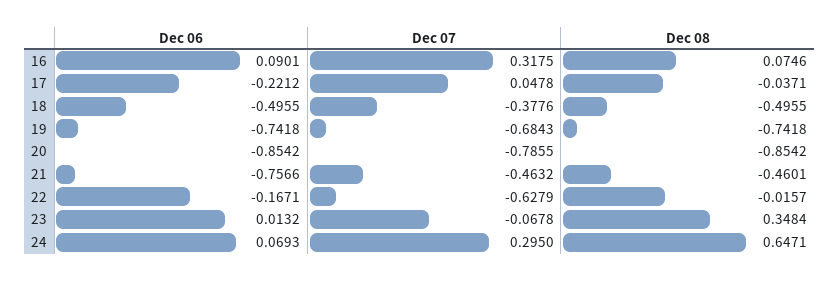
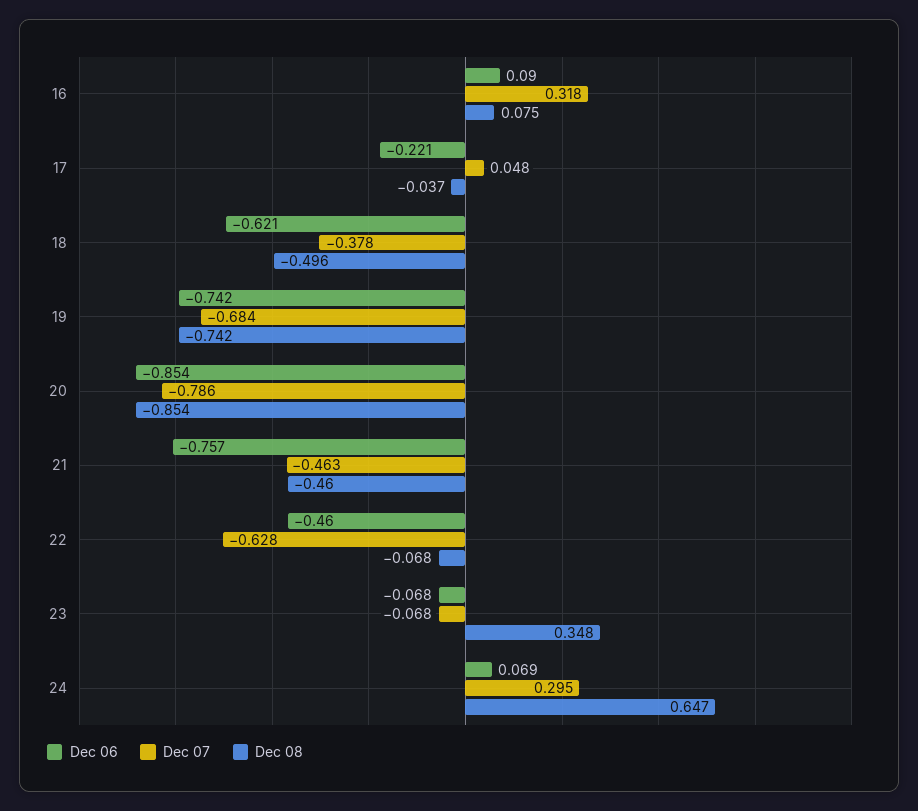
  {
    "Dec 06": {
      "16": 0.0901,
      "17": -0.2212,
-     "18": -0.4955,
+     "18": -0.621,
      "19": -0.7418,
      "20": -0.8542,
      "21": -0.7566,
-     "22": -0.1671,
+     "22": -0.46,
-     "23": 0.0132,
+     "23": -0.068,
      "24": 0.0693
    },
    "Dec 07": {
      "16": 0.3175,
      "17": 0.0478,
      "18": -0.3776,
      "19": -0.6843,
      "20": -0.7855,
      "21": -0.4632,
      "22": -0.6279,
      "23": -0.0678,
      "24": 0.295
    },
    "Dec 08": {
      "16": 0.0746,
      "17": -0.0371,
      "18": -0.4955,
      "19": -0.7418,
      "20": -0.8542,
      "21": -0.4601,
-     "22": -0.0157,
+     "22": -0.068,
      "23": 0.3484,
      "24": 0.6471
    }
  }

